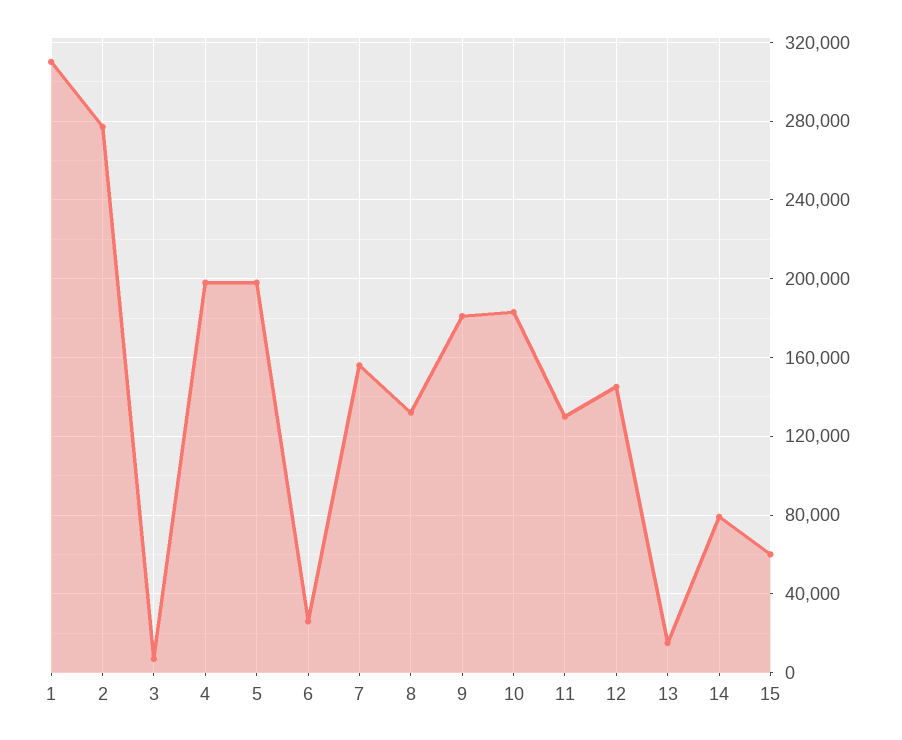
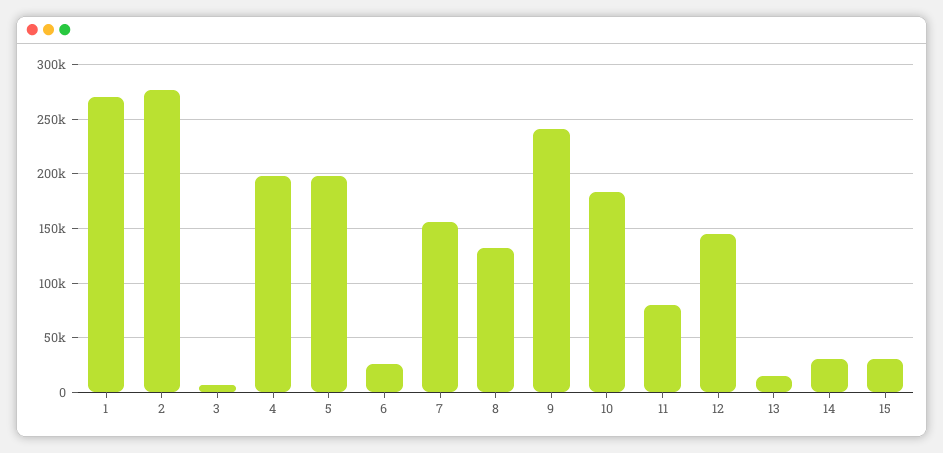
  {
-   "1": 310000,
+   "1": 270000,
    "2": 275000,
    "3": 5000,
    "4": 200000,
    "5": 200000,
    "6": 25000,
    "7": 155000,
    "8": 130000,
-   "9": 180000,
+   "9": 240000,
    "10": 185000,
-   "11": 130000,
+   "11": 80000,
    "12": 145000,
    "13": 15000,
-   "14": 80000,
+   "14": 30000,
-   "15": 60000
+   "15": 30000
  }

